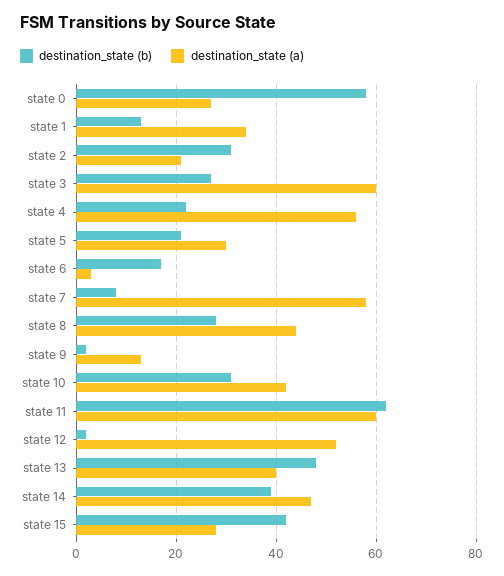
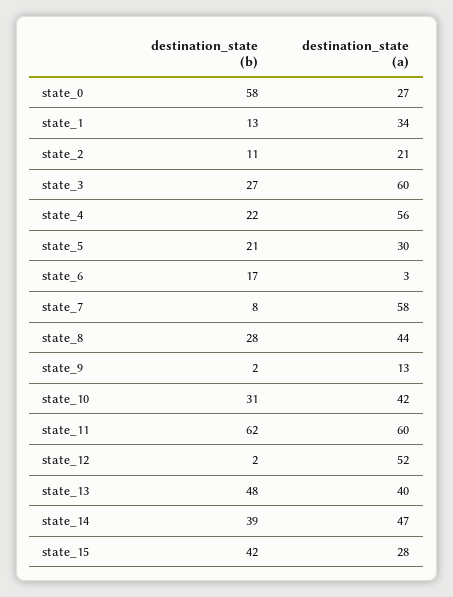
  {
    "destination_state (b)": {
      "state 0": 58,
      "state 1": 13,
-     "state 2": 30,
+     "state 2": 11,
      "state 3": 27,
      "state 4": 22,
      "state 5": 21,
      "state 6": 17,
      "state 7": 8,
      "state 8": 28,
      "state 9": 2,
      "state 10": 31,
      "state 11": 62,
      "state 12": 2,
      "state 13": 48,
      "state 14": 39,
      "state 15": 42
    },
    "destination_state (a)": {
      "state 0": 27,
      "state 1": 34,
      "state 2": 21,
      "state 3": 60,
      "state 4": 56,
      "state 5": 30,
      "state 6": 3,
      "state 7": 58,
      "state 8": 44,
      "state 9": 13,
      "state 10": 42,
      "state 11": 60,
      "state 12": 52,
      "state 13": 40,
      "state 14": 47,
      "state 15": 28
    }
  }

